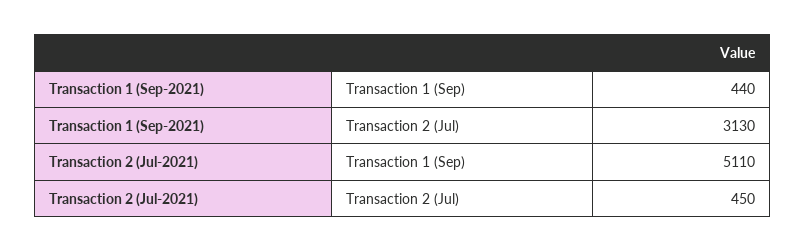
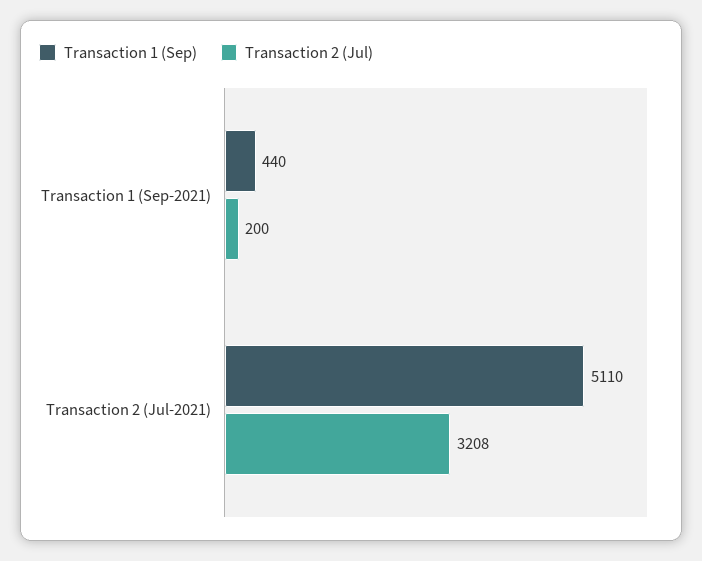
  {
    "Transaction 1 (Sep)": {
      "Transaction 1 (Sep-2021)": 440,
      "Transaction 2 (Jul-2021)": 5110
    },
    "Transaction 2 (Jul)": {
-     "Transaction 1 (Sep-2021)": 3130,
+     "Transaction 1 (Sep-2021)": 200,
-     "Transaction 2 (Jul-2021)": 450
+     "Transaction 2 (Jul-2021)": 3208
    }
  }

